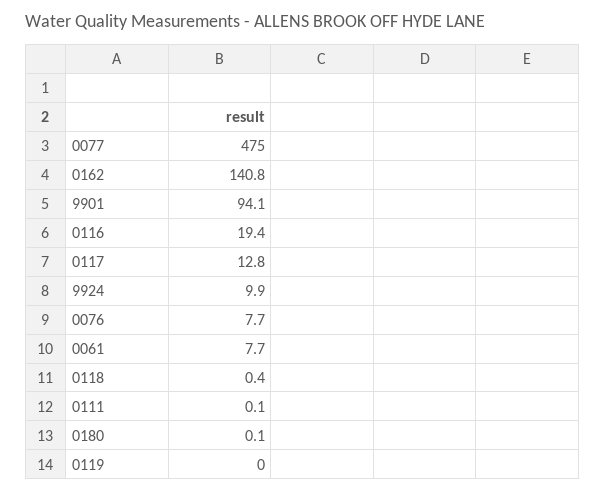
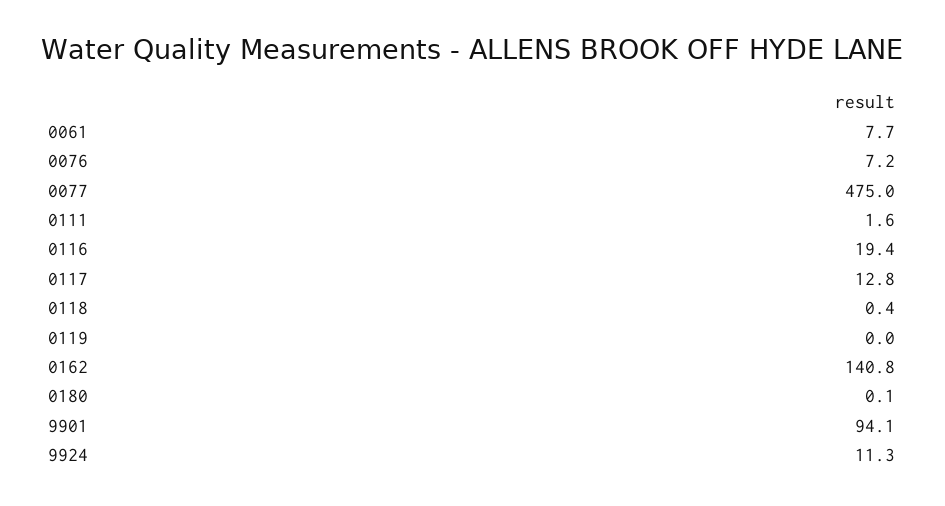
  {
    "0077": 475,
    "0162": 140.8,
    "9901": 94.1,
    "0116": 19.4,
    "0117": 12.8,
-   "9924": 9.9,
+   "9924": 11.3,
-   "0076": 7.7,
+   "0076": 7.2,
    "0061": 7.7,
    "0118": 0.4,
-   "0111": 0.1,
+   "0111": 1.6,
    "0180": 0.1,
    "0119": 0
  }

